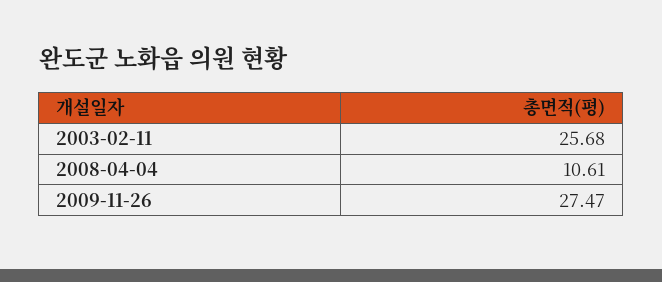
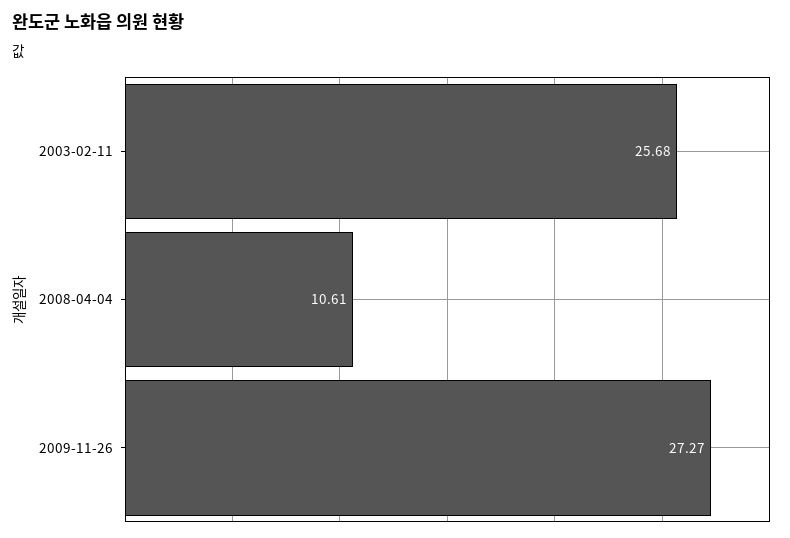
  {
    "2003-02-11": 25.68,
    "2008-04-04": 10.61,
-   "2009-11-26": 27.47
+   "2009-11-26": 27.27
  }

